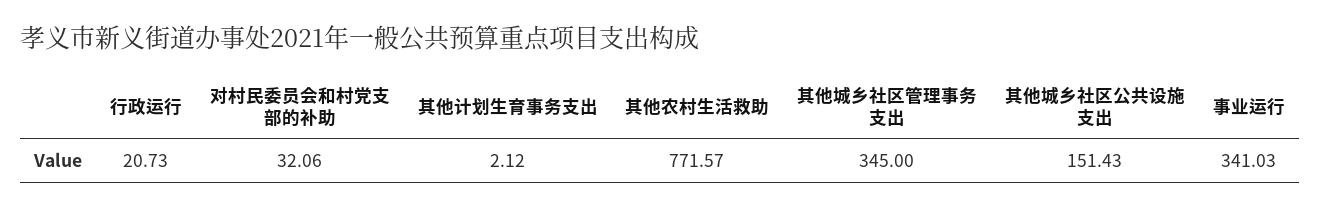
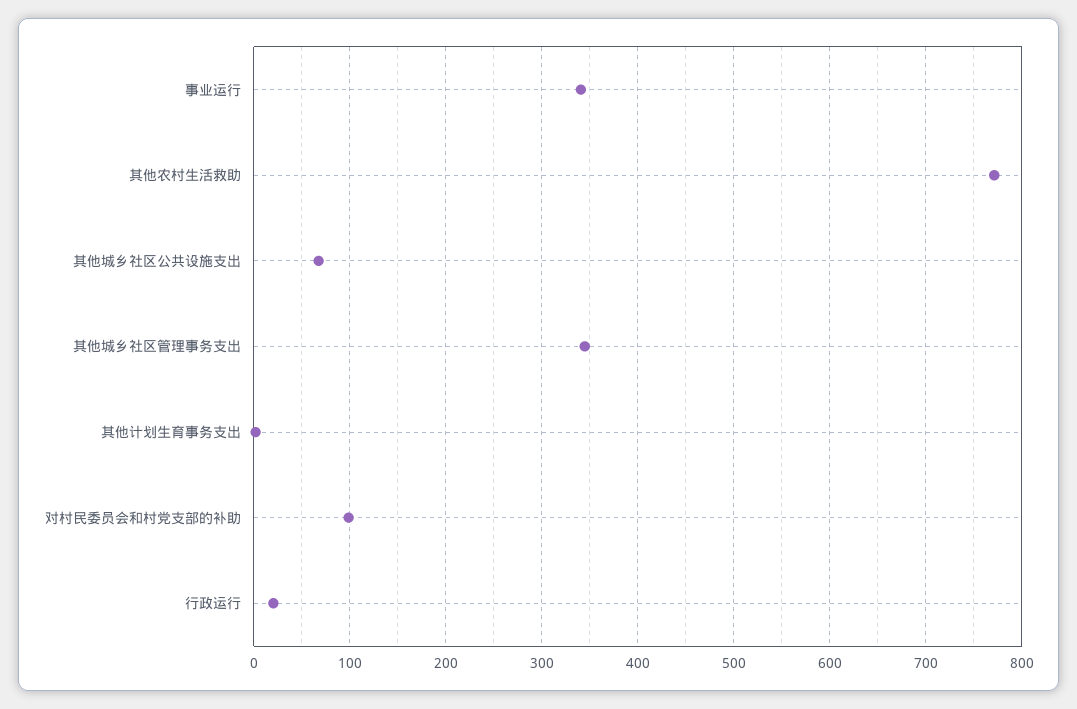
  {
    "行政运行": 20.73,
-   "对村民委员会和村党支部的补助": 32.06,
+   "对村民委员会和村党支部的补助": 100,
    "其他计划生育事务支出": 2.12,
    "其他农村生活救助": 771.57,
    "其他城乡社区管理事务支出": 345,
-   "其他城乡社区公共设施支出": 151.43,
+   "其他城乡社区公共设施支出": 70,
    "事业运行": 341.03
  }

